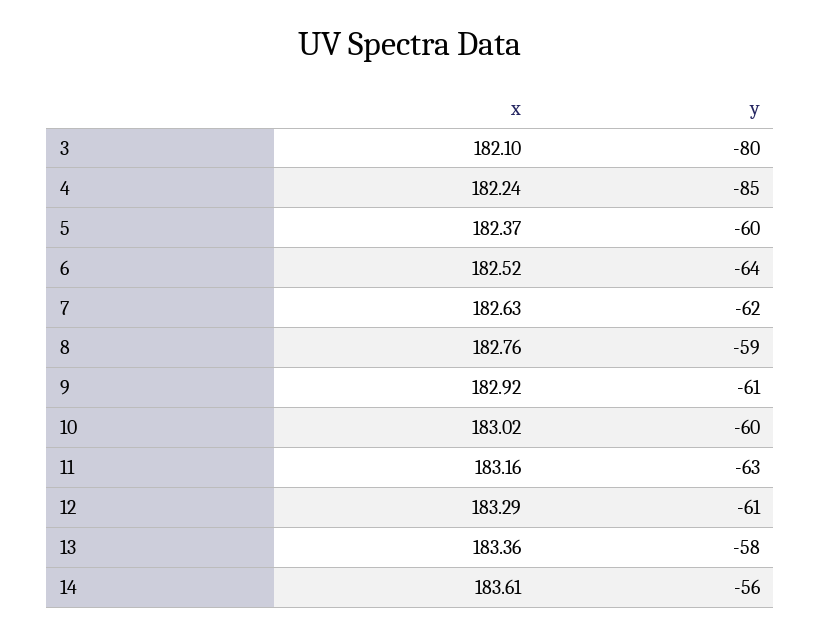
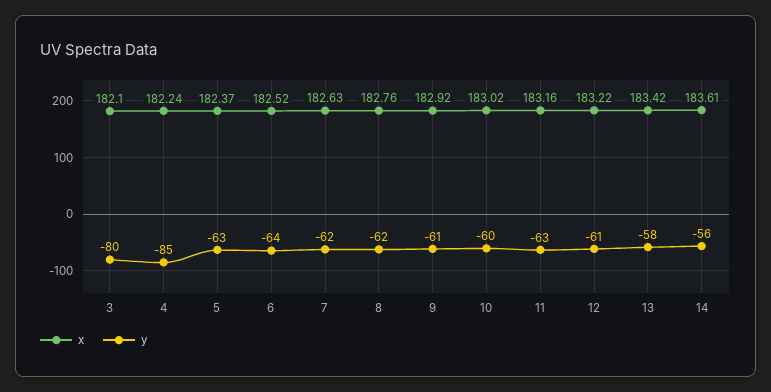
  {
    "x": {
      "3": 182.1,
      "4": 182.24,
      "5": 182.37,
      "6": 182.52,
      "7": 182.63,
      "8": 182.76,
      "9": 182.92,
      "10": 183.02,
      "11": 183.16,
-     "12": 183.29,
+     "12": 183.22,
-     "13": 183.36,
+     "13": 183.42,
      "14": 183.61
    },
    "y": {
      "3": -80,
      "4": -85,
-     "5": -60,
+     "5": -63,
      "6": -64,
      "7": -62,
-     "8": -59,
+     "8": -62,
      "9": -61,
      "10": -60,
      "11": -63,
      "12": -61,
      "13": -58,
      "14": -56
    }
  }

